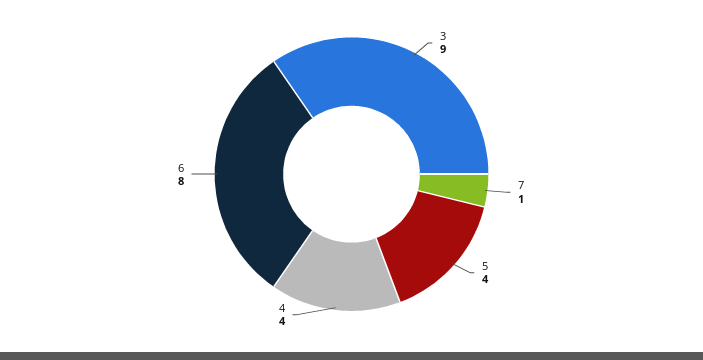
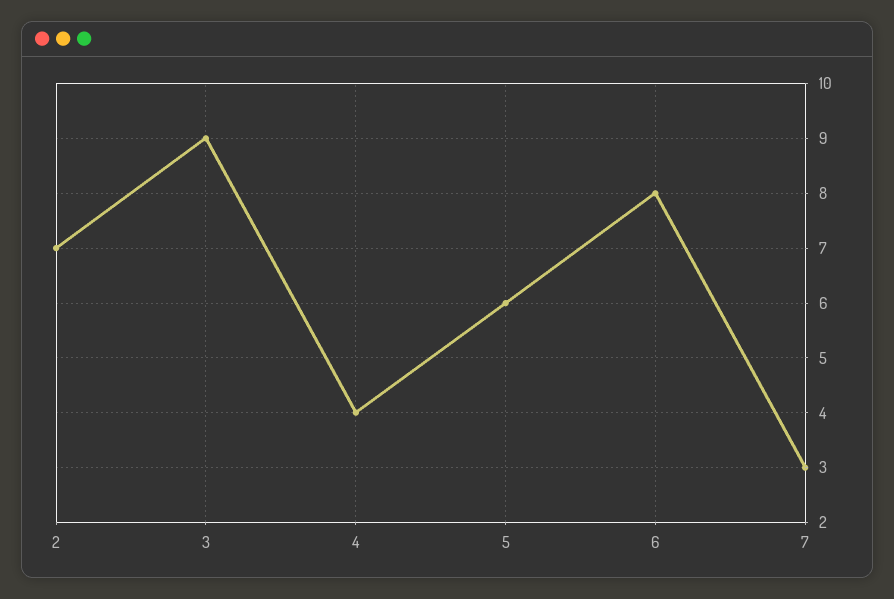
  {
    "3": 9,
-   "7": 1,
+   "7": 3,
-   "5": 4,
+   "5": 6,
    "4": 4,
-   "6": 8
+   "6": 8,
+   "2": 7
  }

